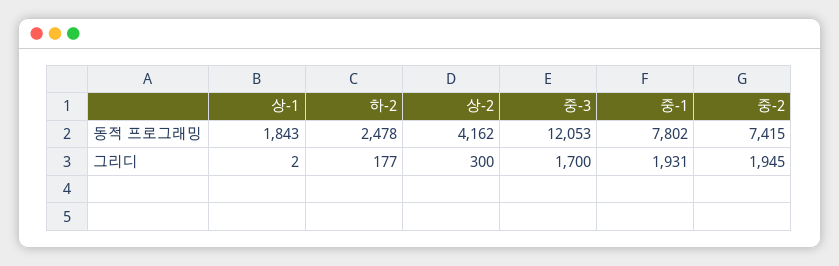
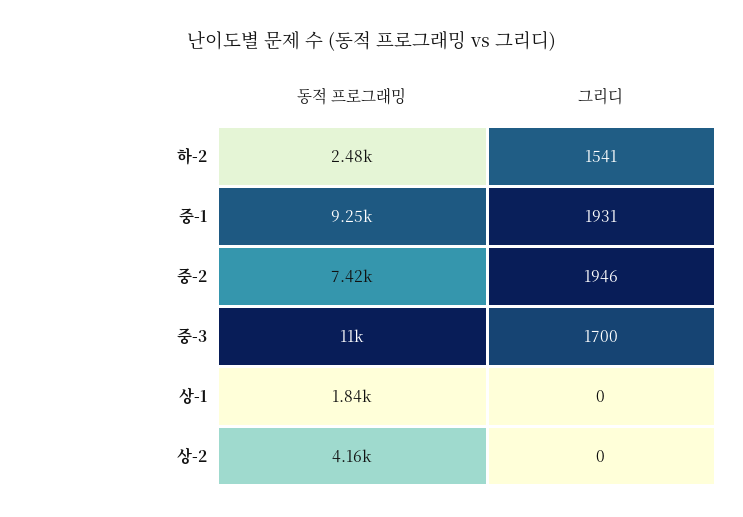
  {
    "상-1": {
      "동적 프로그래밍": 1843,
-     "그리디": 2
+     "그리디": 0
    },
    "하-2": {
      "동적 프로그래밍": 2478,
-     "그리디": 177
+     "그리디": 1541
    },
    "상-2": {
      "동적 프로그래밍": 4162,
-     "그리디": 300
+     "그리디": 0
    },
    "중-3": {
-     "동적 프로그래밍": 12053,
+     "동적 프로그래밍": 11000,
      "그리디": 1700
    },
    "중-1": {
-     "동적 프로그래밍": 7802,
+     "동적 프로그래밍": 9250,
      "그리디": 1931
    },
    "중-2": {
      "동적 프로그래밍": 7415,
-     "그리디": 1945
+     "그리디": 1946
    }
  }

